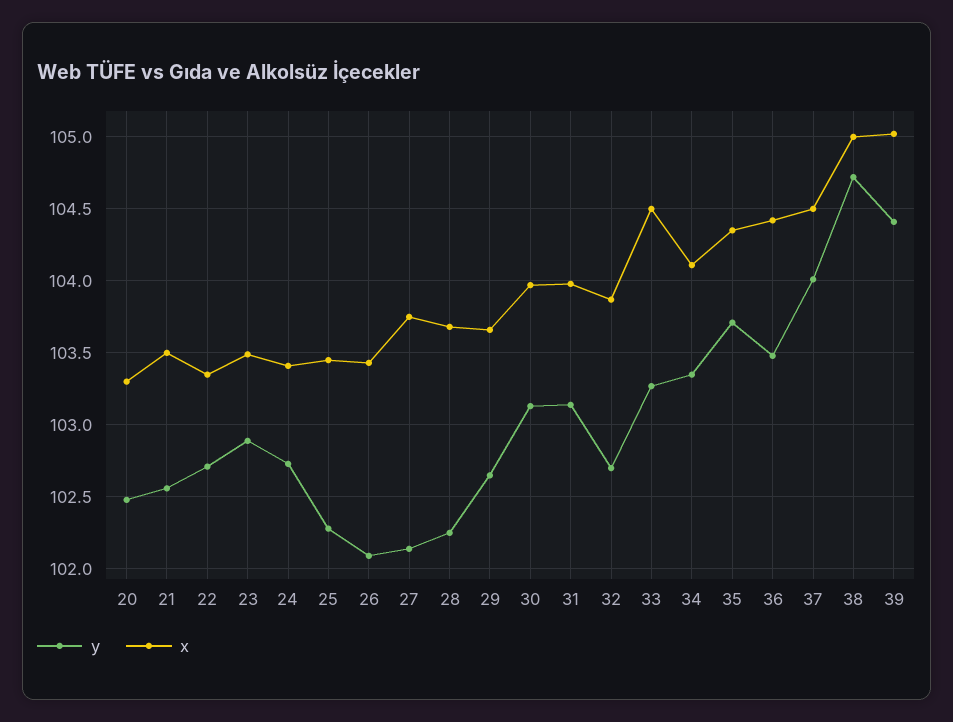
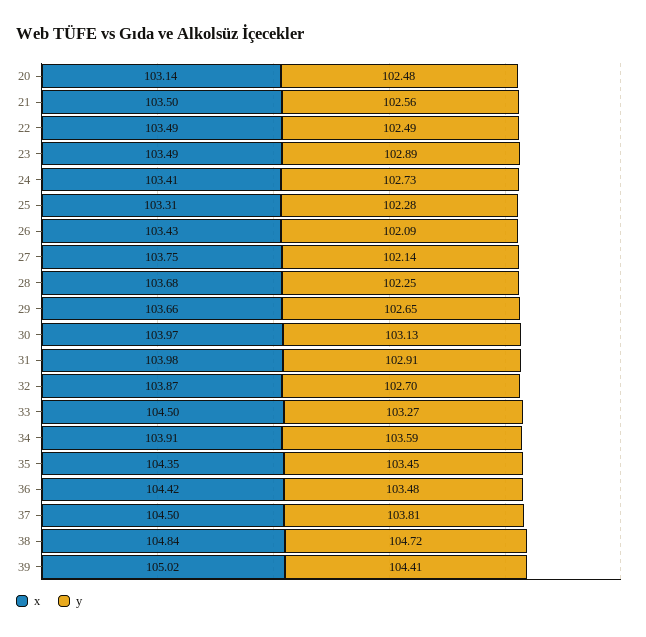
  {
    "y": {
      "20": 102.48,
      "21": 102.56,
-     "22": 102.7,
+     "22": 102.49,
      "23": 102.89,
      "24": 102.73,
      "25": 102.28,
      "26": 102.09,
      "27": 102.14,
      "28": 102.25,
      "29": 102.65,
      "30": 103.13,
-     "31": 103.15,
+     "31": 102.91,
      "32": 102.7,
      "33": 103.27,
-     "34": 103.35,
+     "34": 103.59,
-     "35": 103.7,
+     "35": 103.45,
      "36": 103.48,
-     "37": 104,
+     "37": 103.81,
      "38": 104.72,
      "39": 104.41
    },
    "x": {
-     "20": 103.3,
+     "20": 103.14,
      "21": 103.5,
-     "22": 103.35,
+     "22": 103.49,
      "23": 103.49,
      "24": 103.41,
-     "25": 103.45,
+     "25": 103.31,
      "26": 103.43,
      "27": 103.75,
      "28": 103.68,
      "29": 103.66,
      "30": 103.97,
      "31": 103.98,
      "32": 103.87,
      "33": 104.5,
-     "34": 104.1,
+     "34": 103.91,
      "35": 104.35,
      "36": 104.42,
      "37": 104.5,
-     "38": 105,
+     "38": 104.84,
      "39": 105.02
    }
  }

